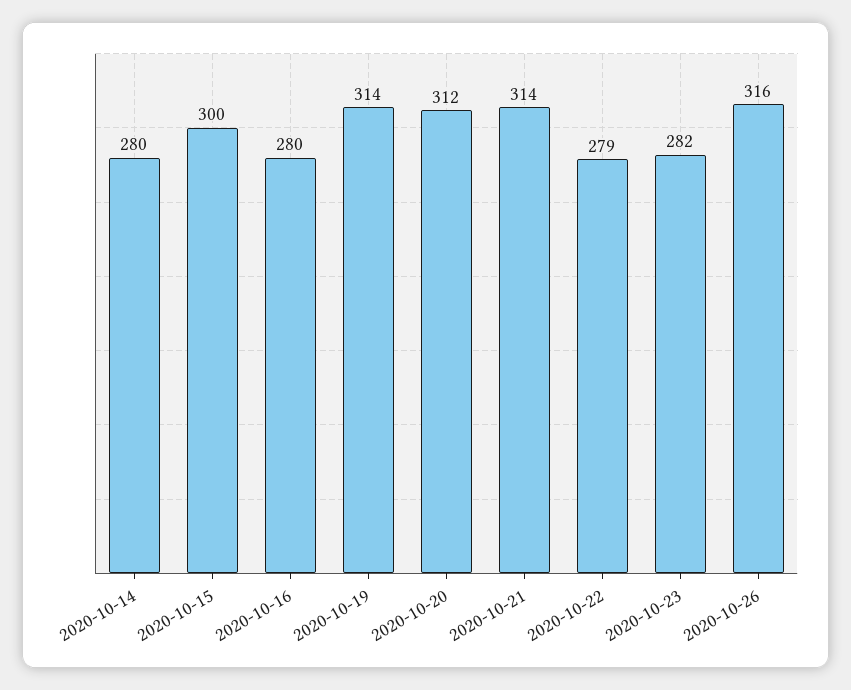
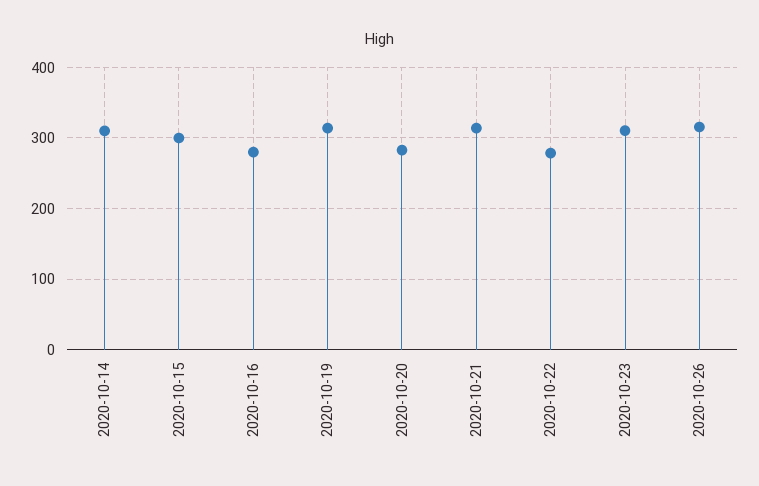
  {
-   "2020-10-14": 280,
+   "2020-10-14": 310,
    "2020-10-15": 300,
    "2020-10-16": 280,
    "2020-10-19": 314,
-   "2020-10-20": 312,
+   "2020-10-20": 280,
    "2020-10-21": 314,
    "2020-10-22": 279,
-   "2020-10-23": 282,
+   "2020-10-23": 310,
    "2020-10-26": 316
  }

